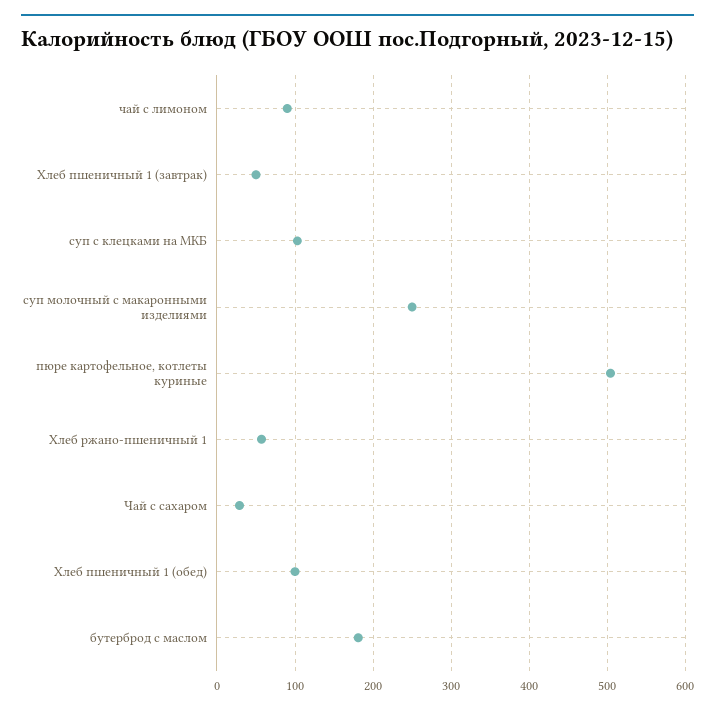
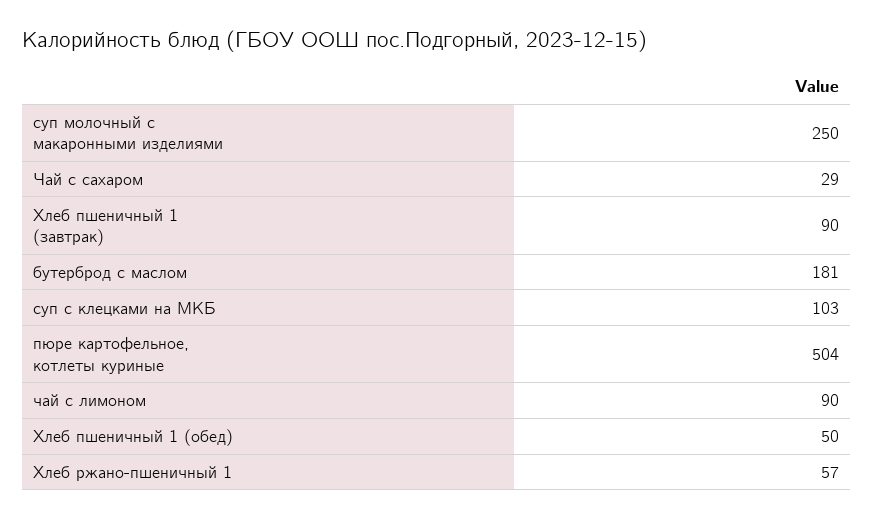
  {
    "чай с лимоном": 90,
-   "Хлеб пшеничный 1 (завтрак)": 50,
+   "Хлеб пшеничный 1 (завтрак)": 90,
    "суп с клецками на МКБ": 103,
    "суп молочный с макаронными изделиями": 250,
    "пюре картофельное, котлеты куриные": 504,
    "Хлеб ржано-пшеничный 1": 57,
    "Чай с сахаром": 29,
-   "Хлеб пшеничный 1 (обед)": 100,
+   "Хлеб пшеничный 1 (обед)": 50,
    "бутерброд с маслом": 181
  }

